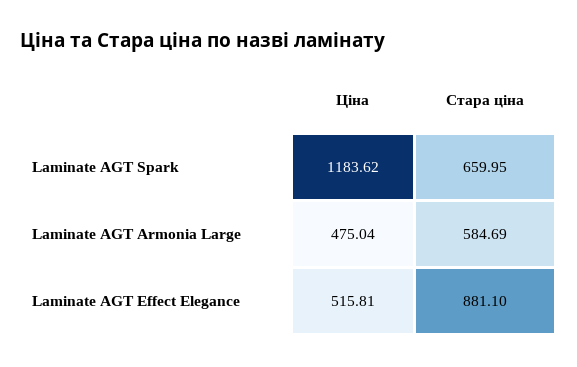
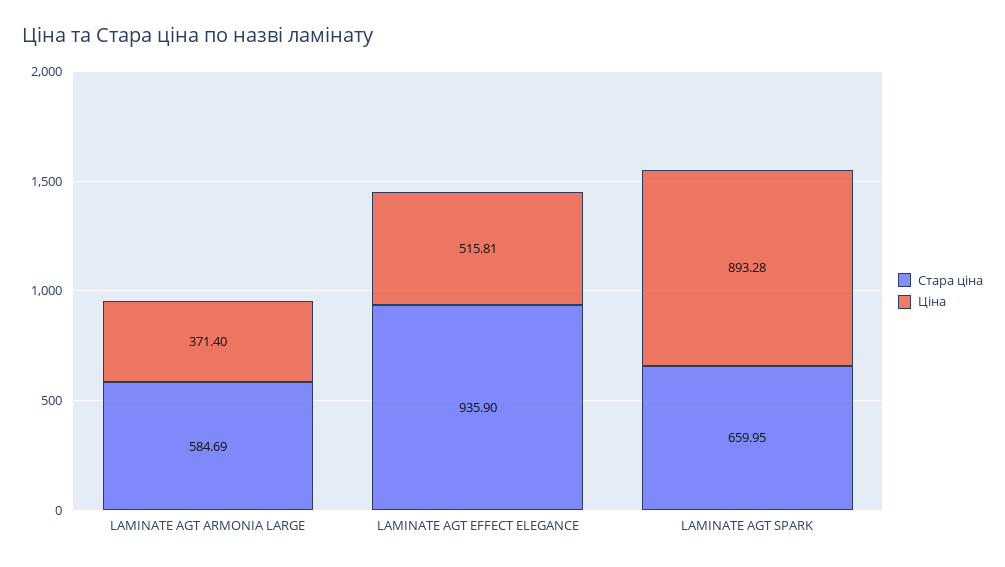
  {
    "Ціна": {
-     "Laminate AGT Spark": 1183.62,
+     "Laminate AGT Spark": 893.28,
-     "Laminate AGT Armonia Large": 475.04,
+     "Laminate AGT Armonia Large": 371.4,
      "Laminate AGT Effect Elegance": 515.81
    },
    "Стара ціна": {
      "Laminate AGT Spark": 659.95,
      "Laminate AGT Armonia Large": 584.69,
-     "Laminate AGT Effect Elegance": 881.1
+     "Laminate AGT Effect Elegance": 935.9
    }
  }

